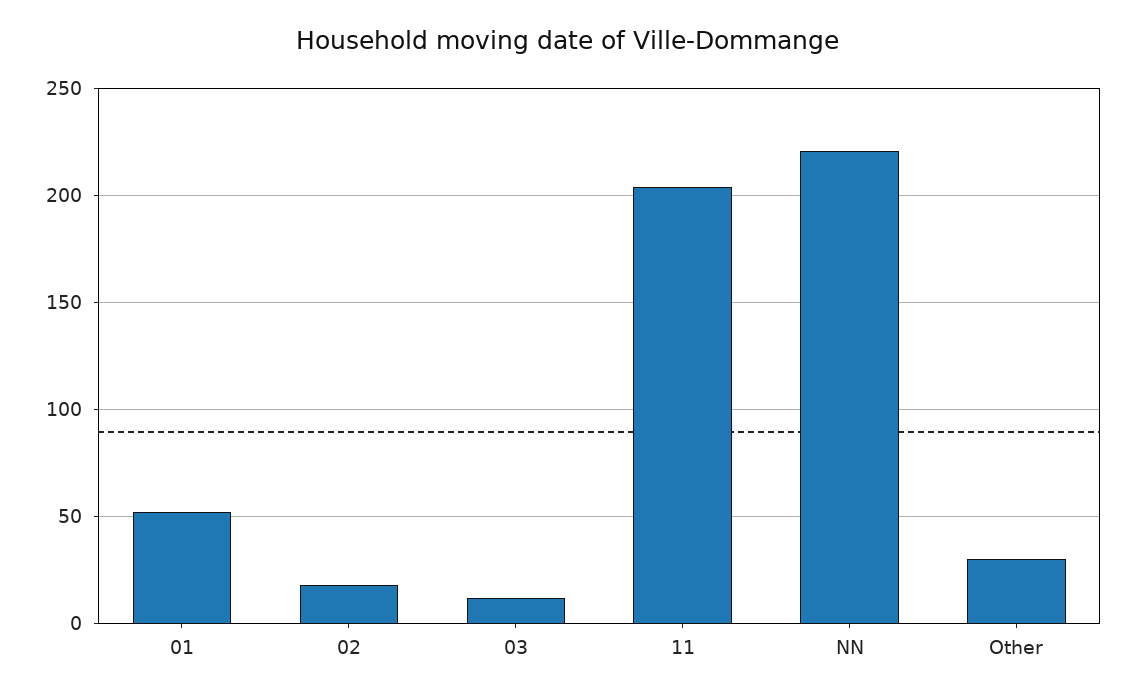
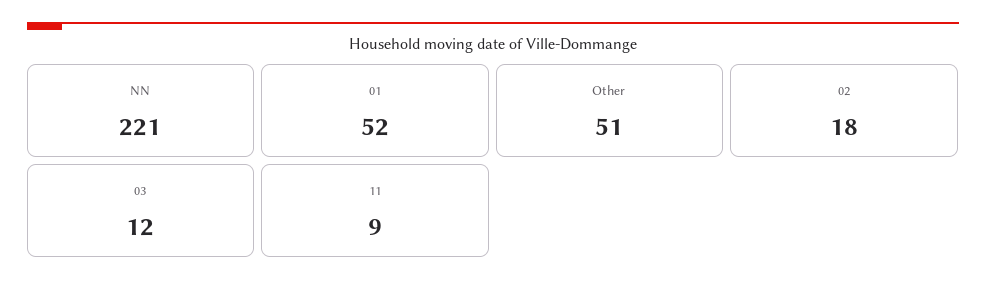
  {
    "01": 52,
    "02": 18,
    "03": 12,
-   "11": 205,
+   "11": 9,
    "NN": 221,
-   "Other": 30
+   "Other": 51
  }

